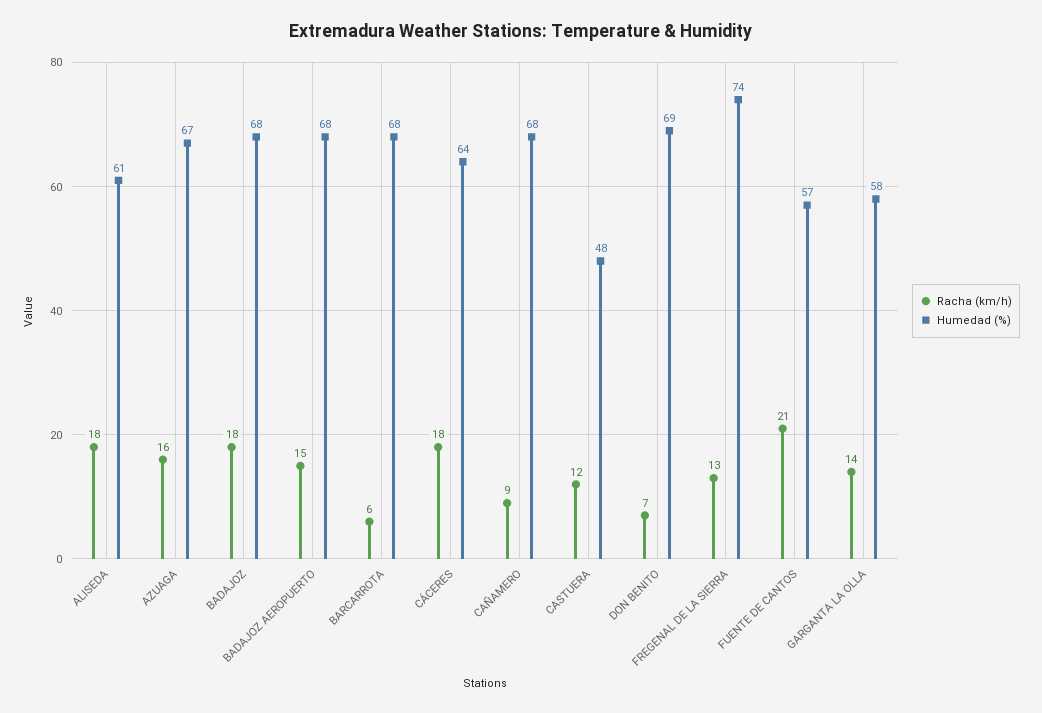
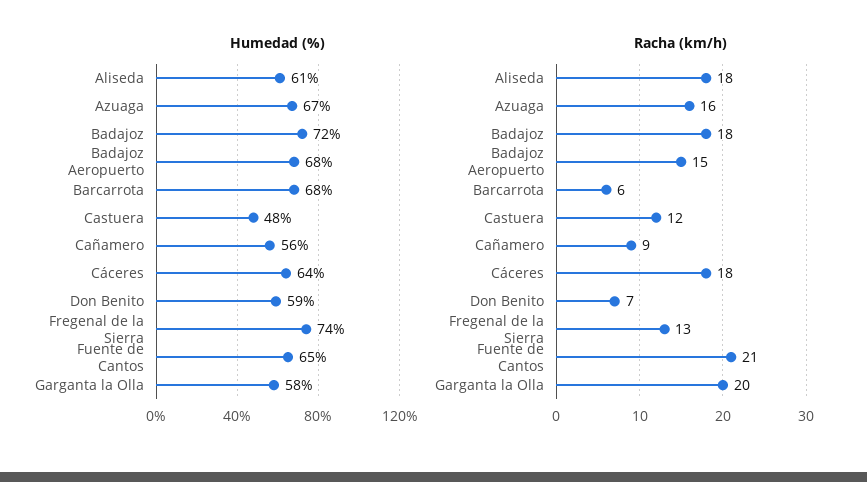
  {
    "Racha (km/h)": {
      "ALISEDA": 18,
      "AZUAGA": 16,
      "BADAJOZ": 18,
      "BADAJOZ AEROPUERTO": 15,
      "BARCARROTA": 6,
      "CÁCERES": 18,
      "CAÑAMERO": 9,
      "CASTUERA": 12,
      "DON BENITO": 7,
      "FREGENAL DE LA SIERRA": 13,
      "FUENTE DE CANTOS": 21,
-     "GARGANTA LA OLLA": 14
+     "GARGANTA LA OLLA": 20
    },
    "Humedad (%)": {
      "ALISEDA": 61,
      "AZUAGA": 67,
-     "BADAJOZ": 68,
+     "BADAJOZ": 72,
      "BADAJOZ AEROPUERTO": 68,
      "BARCARROTA": 68,
      "CÁCERES": 64,
-     "CAÑAMERO": 68,
+     "CAÑAMERO": 56,
      "CASTUERA": 48,
-     "DON BENITO": 69,
+     "DON BENITO": 59,
      "FREGENAL DE LA SIERRA": 74,
-     "FUENTE DE CANTOS": 57,
+     "FUENTE DE CANTOS": 65,
      "GARGANTA LA OLLA": 58
    }
  }

